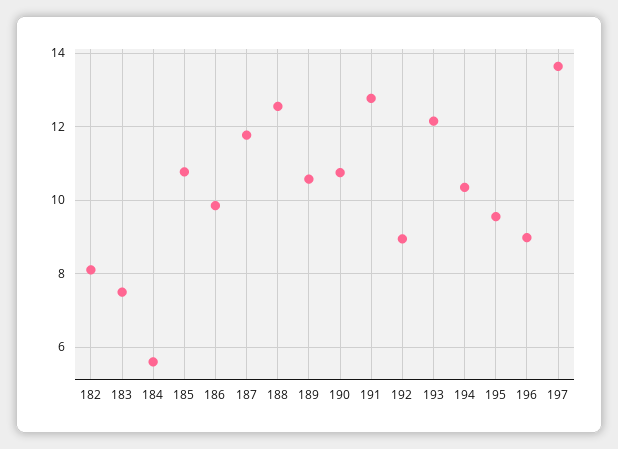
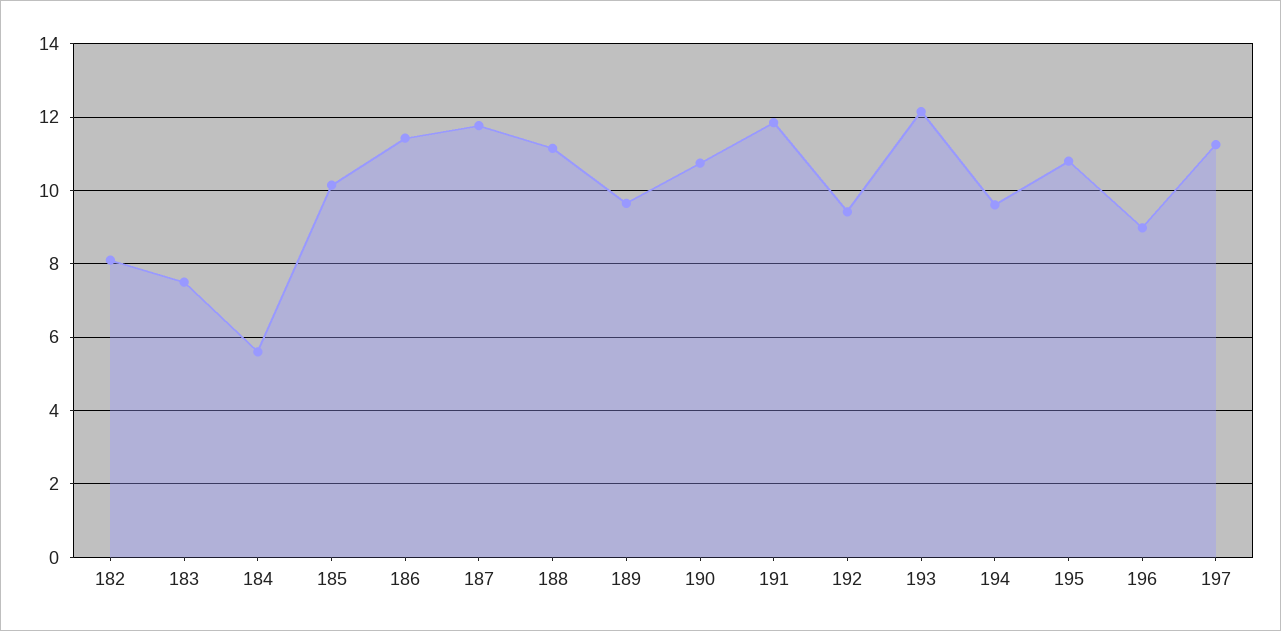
  {
    "182": 8.2,
    "183": 7.6,
    "184": 5.6,
-   "185": 10.8,
+   "185": 10.2,
-   "186": 9.8,
+   "186": 11.4,
    "187": 11.8,
-   "188": 12.6,
+   "188": 11.2,
-   "189": 10.6,
+   "189": 9.6,
    "190": 10.8,
-   "191": 12.8,
+   "191": 11.8,
-   "192": 9,
+   "192": 9.4,
    "193": 12.2,
-   "194": 10.4,
+   "194": 9.6,
-   "195": 9.6,
+   "195": 10.8,
    "196": 9,
-   "197": 13.6
+   "197": 11.2
  }

